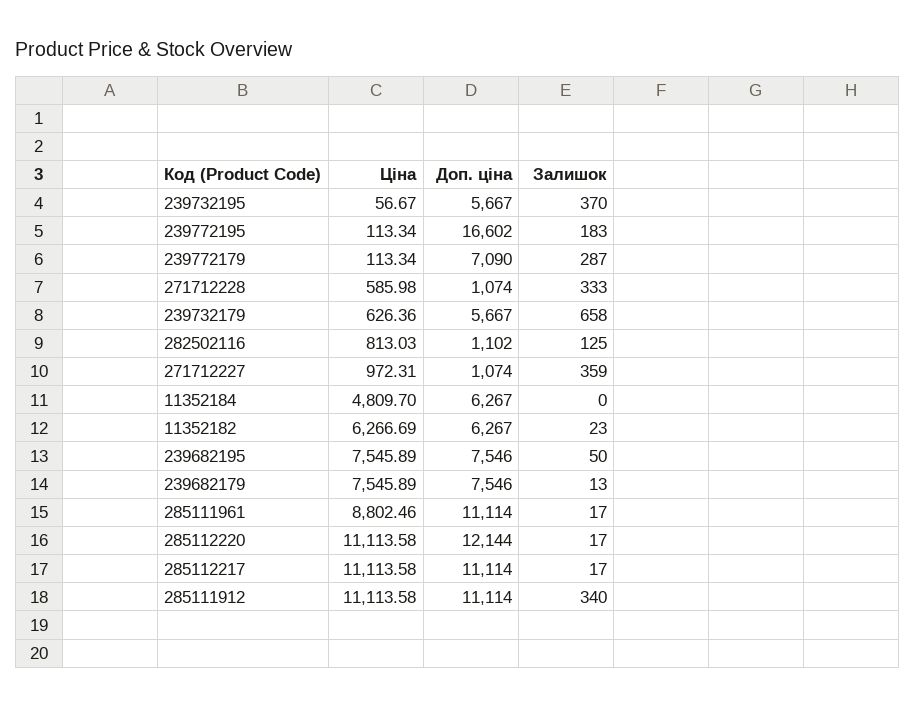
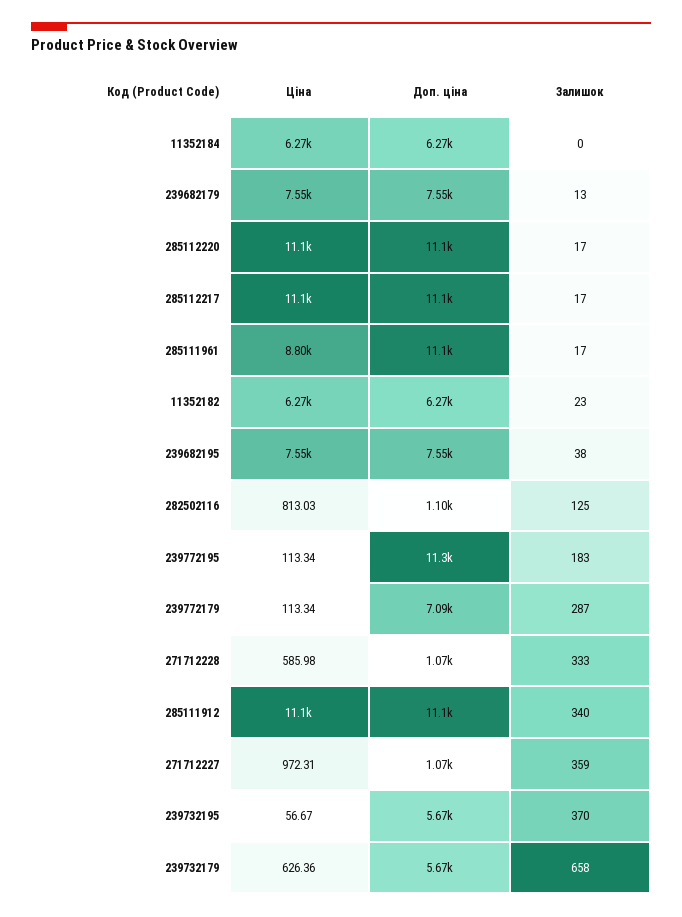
  {
    "Ціна": {
      "239732195": 56.67,
      "239772195": 113.34,
      "239772179": 113.34,
      "271712228": 585.98,
      "239732179": 626.36,
      "282502116": 813.03,
      "271712227": 972.31,
-     "11352184": 4809.7,
+     "11352184": 6270,
      "11352182": 6266.69,
      "239682195": 7545.89,
      "239682179": 7545.89,
      "285111961": 8802.46,
      "285112220": 11113.58,
      "285112217": 11113.58,
      "285111912": 11113.58
    },
    "Доп. ціна": {
      "239732195": 5667,
-     "239772195": 16602,
+     "239772195": 11300,
      "239772179": 7090,
      "271712228": 1074,
      "239732179": 5667,
      "282502116": 1102,
      "271712227": 1074,
      "11352184": 6267,
      "11352182": 6267,
      "239682195": 7546,
      "239682179": 7546,
      "285111961": 11114,
-     "285112220": 12144,
+     "285112220": 11100,
      "285112217": 11114,
      "285111912": 11114
    },
    "Залишок": {
      "239732195": 370,
      "239772195": 183,
      "239772179": 287,
      "271712228": 333,
      "239732179": 658,
      "282502116": 125,
      "271712227": 359,
      "11352184": 0,
      "11352182": 23,
-     "239682195": 50,
+     "239682195": 38,
      "239682179": 13,
      "285111961": 17,
      "285112220": 17,
      "285112217": 17,
      "285111912": 340
    }
  }

